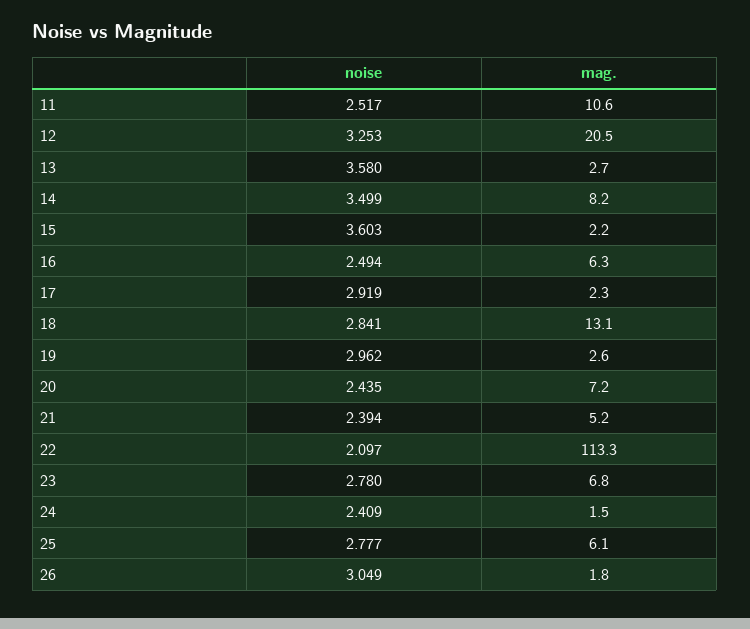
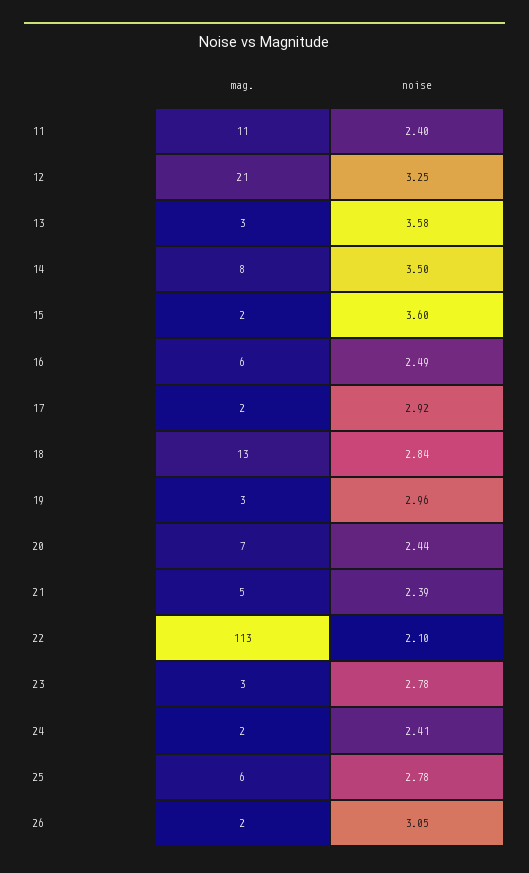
  {
    "noise": {
-     "11": 2.517,
+     "11": 2.4,
      "12": 3.253,
      "13": 3.58,
      "14": 3.499,
      "15": 3.603,
      "16": 2.494,
      "17": 2.919,
      "18": 2.841,
      "19": 2.962,
      "20": 2.435,
      "21": 2.394,
      "22": 2.097,
      "23": 2.78,
      "24": 2.409,
      "25": 2.777,
      "26": 3.049
    },
    "mag.": {
      "11": 10.6,
      "12": 20.5,
      "13": 2.7,
      "14": 8.2,
      "15": 2.2,
      "16": 6.3,
      "17": 2.3,
      "18": 13.1,
      "19": 2.6,
      "20": 7.2,
      "21": 5.2,
      "22": 113.3,
-     "23": 6.8,
+     "23": 3,
      "24": 1.5,
      "25": 6.1,
      "26": 1.8
    }
  }

